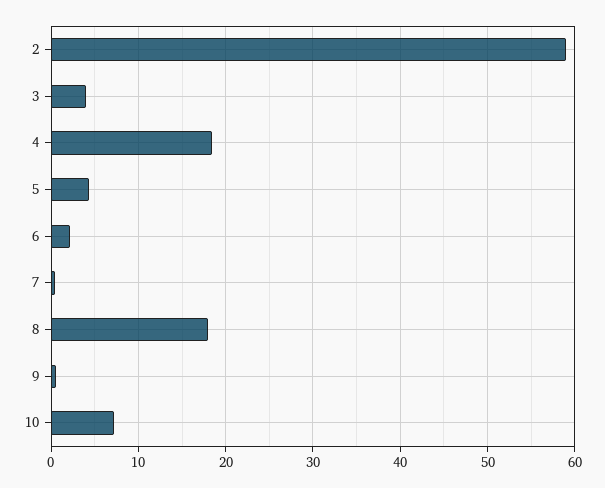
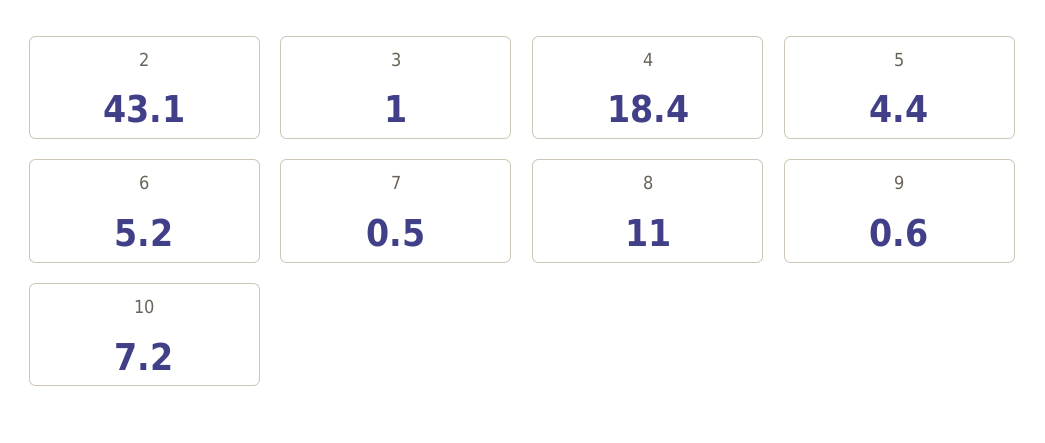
  {
-   "2": 59,
+   "2": 43.1,
-   "3": 4,
+   "3": 1,
    "4": 18.4,
    "5": 4.4,
-   "6": 2,
+   "6": 5.2,
    "7": 0.5,
-   "8": 18,
+   "8": 11,
    "9": 0.6,
    "10": 7.2
  }

